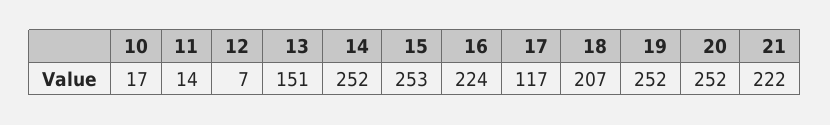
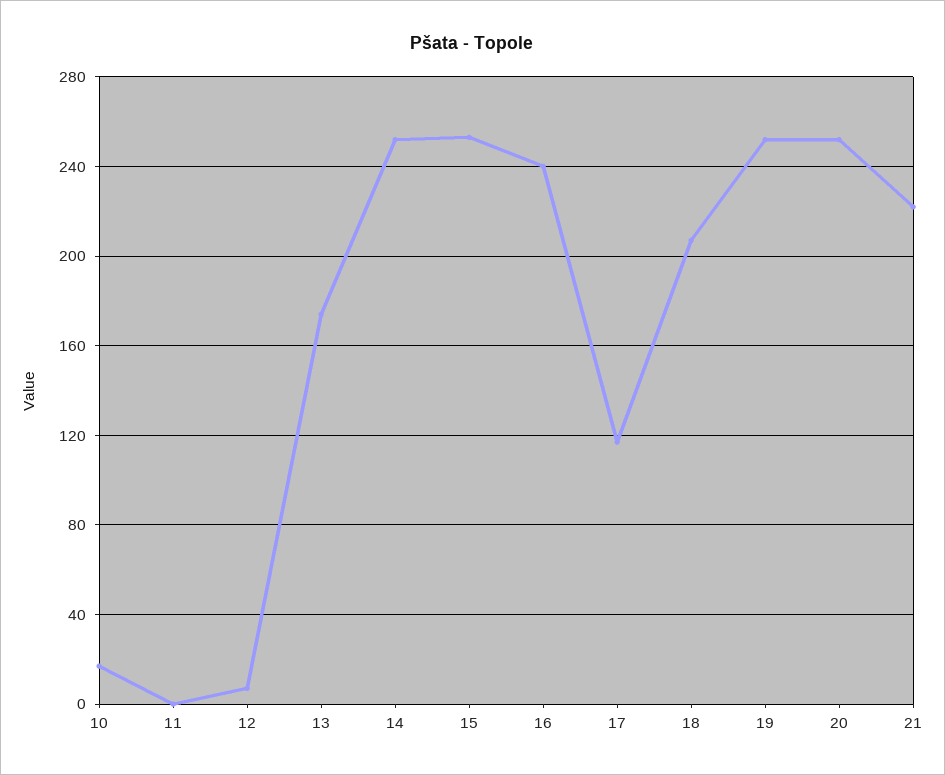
  {
    "10": 17,
-   "11": 14,
+   "11": 0,
    "12": 7,
-   "13": 151,
+   "13": 175,
    "14": 252,
    "15": 253,
-   "16": 224,
+   "16": 240,
    "17": 117,
    "18": 207,
    "19": 252,
    "20": 252,
    "21": 222
  }

